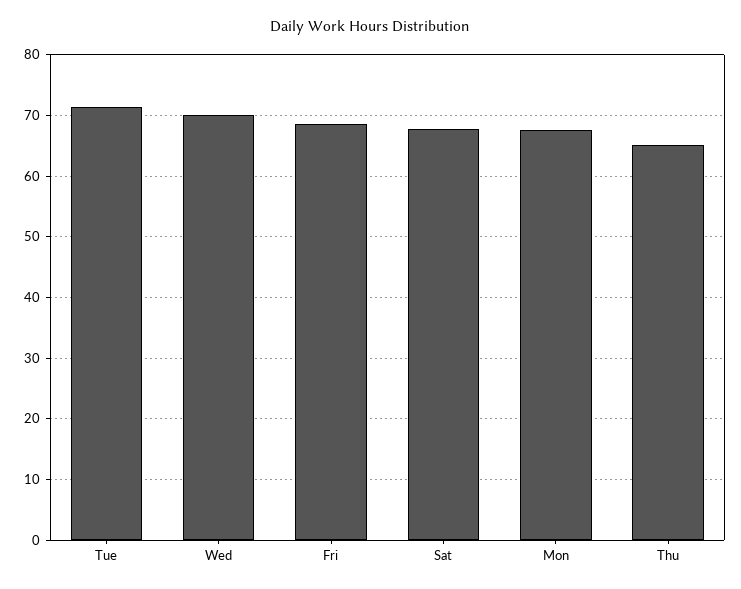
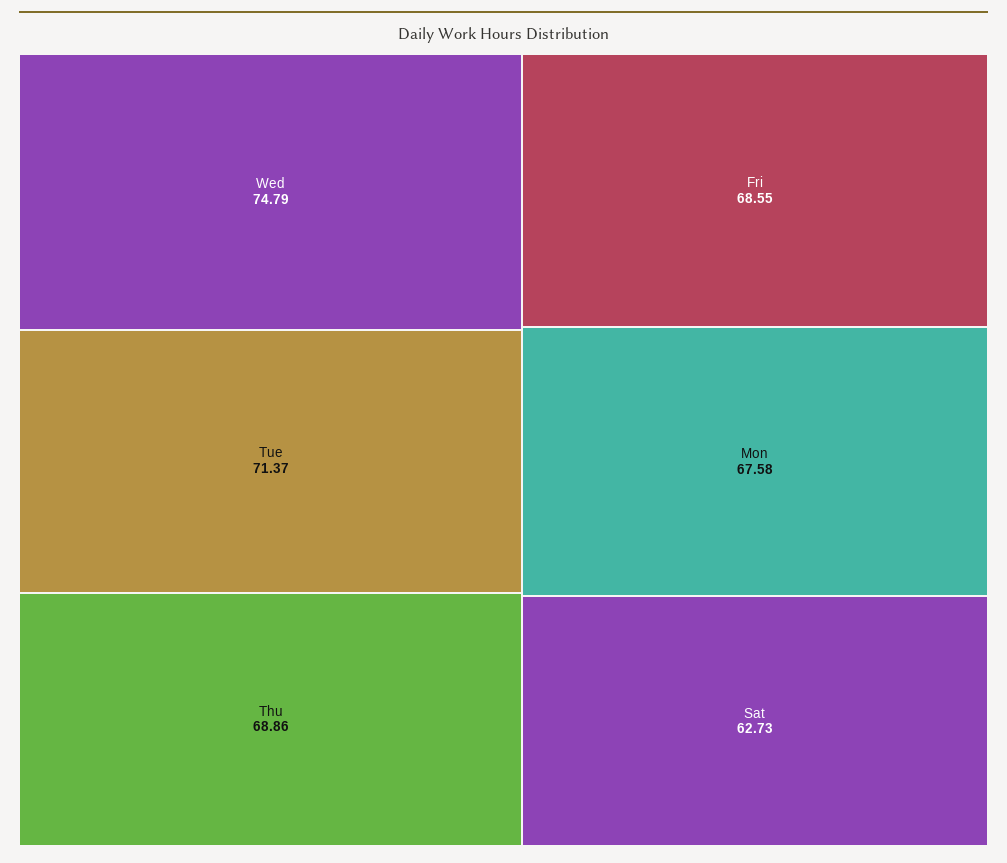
  {
    "Tue": 71.37,
-   "Wed": 70,
+   "Wed": 74.79,
    "Fri": 68.55,
-   "Sat": 68,
+   "Sat": 62.73,
    "Mon": 67.58,
-   "Thu": 65
+   "Thu": 68.86
  }

